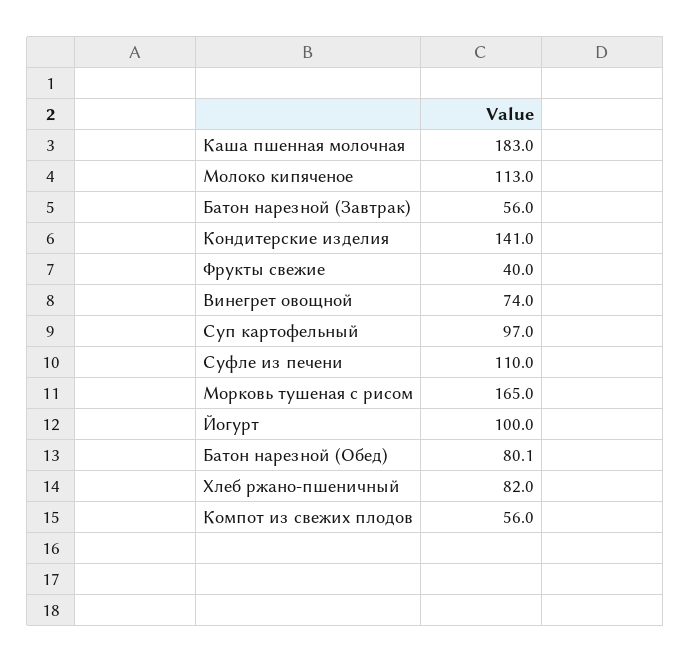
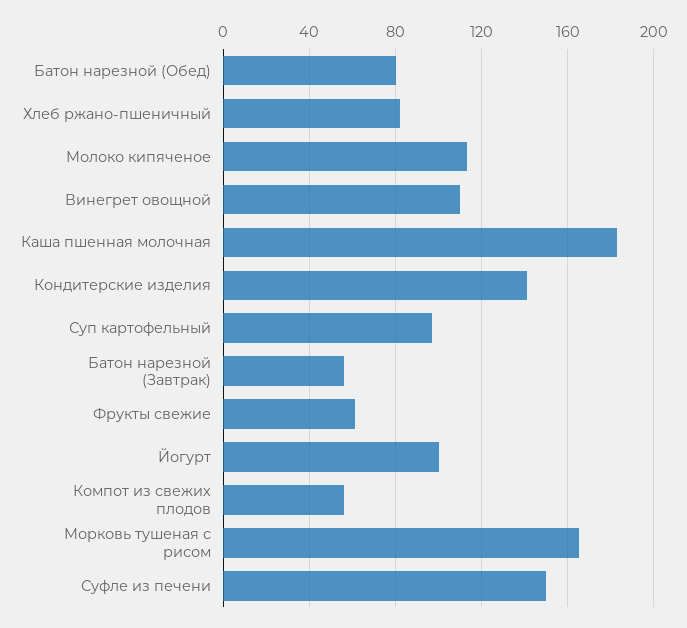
  {
    "Каша пшенная молочная": 183,
    "Молоко кипяченое": 113,
    "Батон нарезной (Завтрак)": 56,
    "Кондитерские изделия": 141,
-   "Фрукты свежие": 40,
+   "Фрукты свежие": 60,
-   "Винегрет овощной": 74,
+   "Винегрет овощной": 110,
    "Суп картофельный": 97,
-   "Суфле из печени": 110,
+   "Суфле из печени": 150,
    "Морковь тушеная с рисом": 165,
    "Йогурт": 100,
    "Батон нарезной (Обед)": 80.1,
    "Хлеб ржано-пшеничный": 82,
    "Компот из свежих плодов": 56
  }

